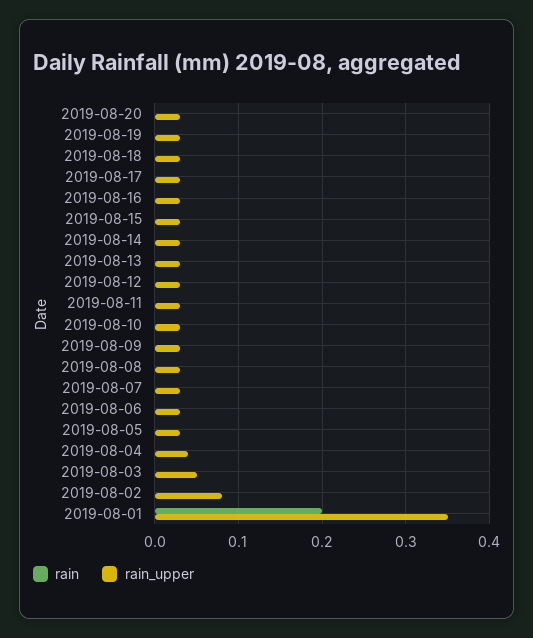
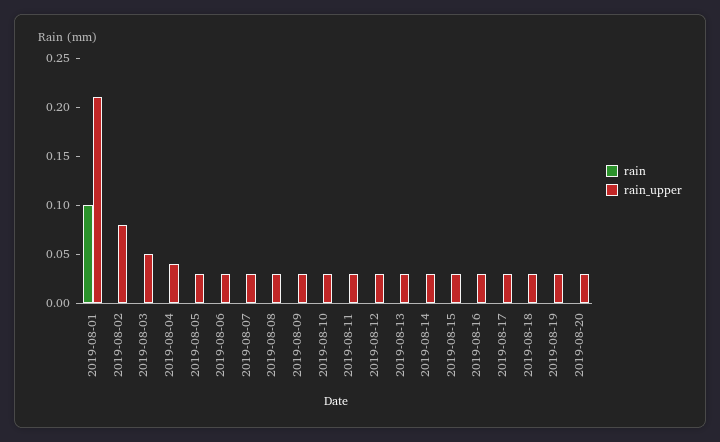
  {
    "rain": {
      "2019-08-20": 0,
      "2019-08-19": 0,
      "2019-08-18": 0,
      "2019-08-17": 0,
      "2019-08-16": 0,
      "2019-08-15": 0,
      "2019-08-14": 0,
      "2019-08-13": 0,
      "2019-08-12": 0,
      "2019-08-11": 0,
      "2019-08-10": 0,
      "2019-08-09": 0,
      "2019-08-08": 0,
      "2019-08-07": 0,
      "2019-08-06": 0,
      "2019-08-05": 0,
      "2019-08-04": 0,
      "2019-08-03": 0,
      "2019-08-02": 0,
-     "2019-08-01": 0.2
+     "2019-08-01": 0.1
    },
    "rain_upper": {
      "2019-08-20": 0.03,
      "2019-08-19": 0.03,
      "2019-08-18": 0.03,
      "2019-08-17": 0.03,
      "2019-08-16": 0.03,
      "2019-08-15": 0.03,
      "2019-08-14": 0.03,
      "2019-08-13": 0.03,
      "2019-08-12": 0.03,
      "2019-08-11": 0.03,
      "2019-08-10": 0.03,
      "2019-08-09": 0.03,
      "2019-08-08": 0.03,
      "2019-08-07": 0.03,
      "2019-08-06": 0.03,
      "2019-08-05": 0.03,
      "2019-08-04": 0.04,
      "2019-08-03": 0.05,
      "2019-08-02": 0.08,
-     "2019-08-01": 0.35
+     "2019-08-01": 0.21
    }
  }

